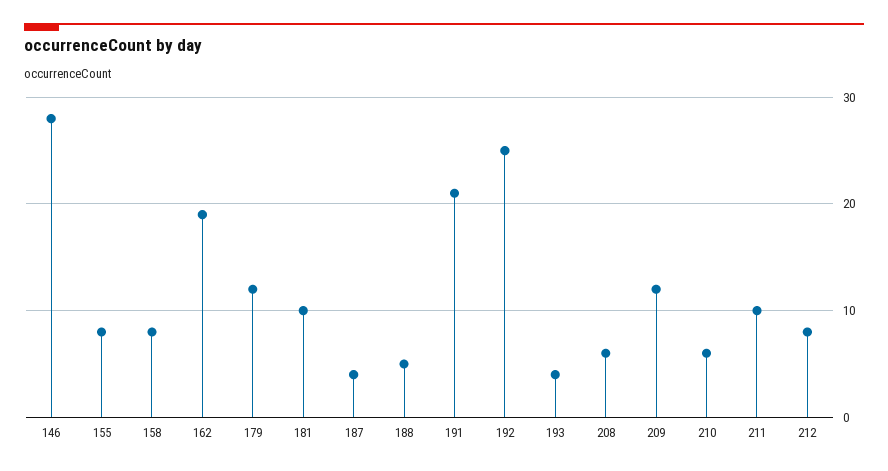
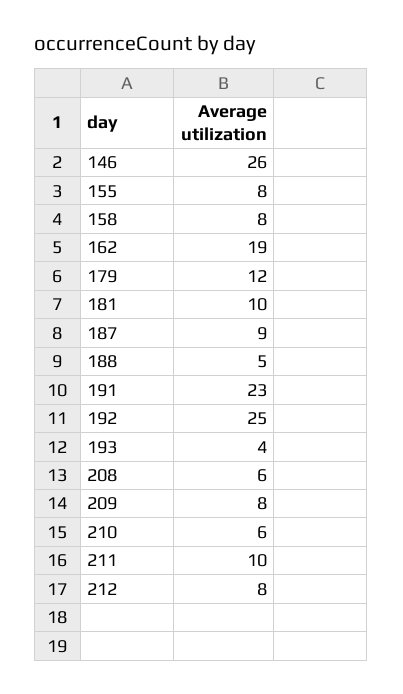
  {
-   "146": 28,
+   "146": 26,
    "155": 8,
    "158": 8,
    "162": 19,
    "179": 12,
    "181": 10,
-   "187": 4,
+   "187": 9,
    "188": 5,
-   "191": 21,
+   "191": 23,
    "192": 25,
    "193": 4,
    "208": 6,
-   "209": 12,
+   "209": 8,
    "210": 6,
    "211": 10,
    "212": 8
  }

